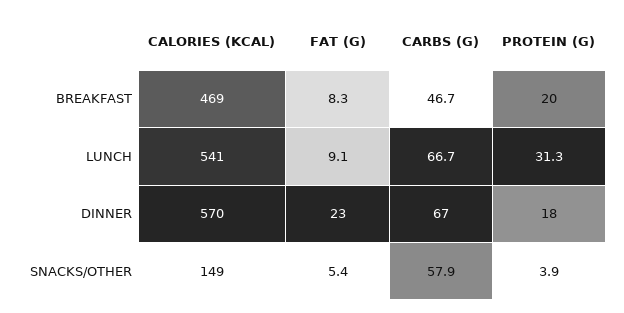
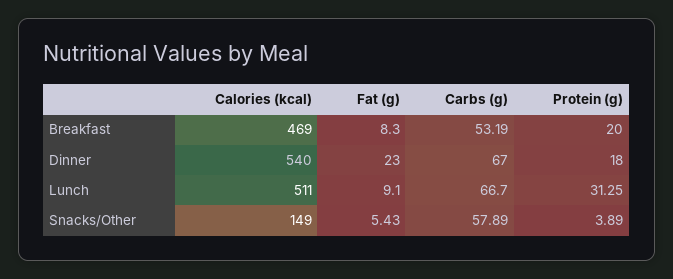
  {
    "CALORIES (KCAL)": {
      "BREAKFAST": 469,
-     "LUNCH": 541,
+     "LUNCH": 511,
-     "DINNER": 570,
+     "DINNER": 540,
      "SNACKS/OTHER": 149
    },
    "FAT (G)": {
      "BREAKFAST": 8.3,
      "LUNCH": 9.1,
      "DINNER": 23,
      "SNACKS/OTHER": 5.43
    },
    "CARBS (G)": {
-     "BREAKFAST": 46.7,
+     "BREAKFAST": 53.19,
      "LUNCH": 66.7,
      "DINNER": 67,
      "SNACKS/OTHER": 57.89
    },
    "PROTEIN (G)": {
      "BREAKFAST": 20,
      "LUNCH": 31.25,
      "DINNER": 18,
      "SNACKS/OTHER": 3.89
    }
  }

